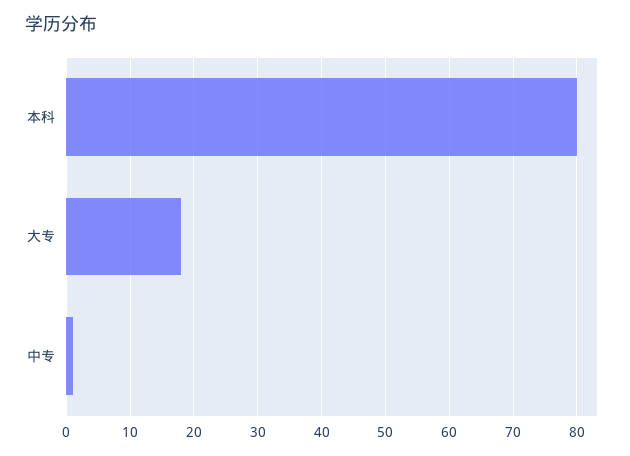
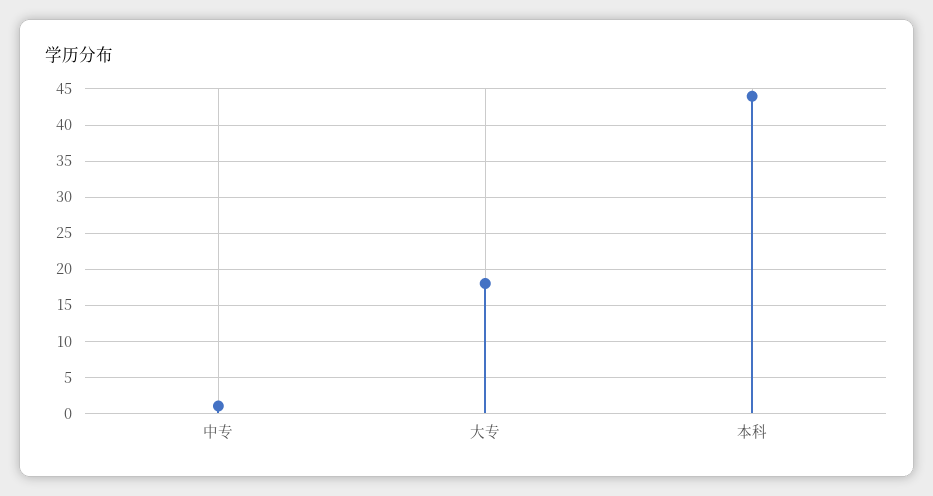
  {
-   "本科": 80,
+   "本科": 44,
    "大专": 18,
    "中专": 1
  }

